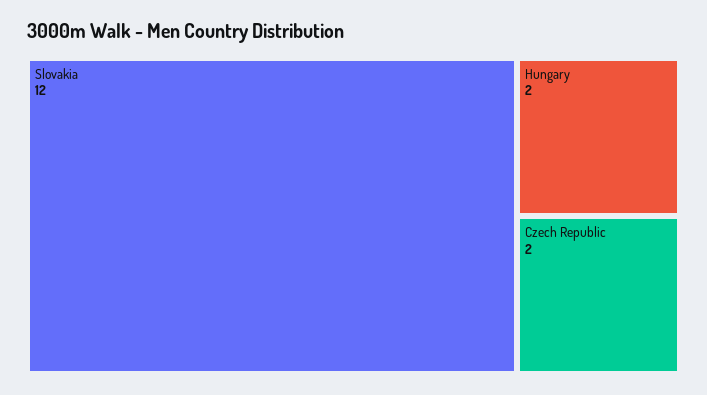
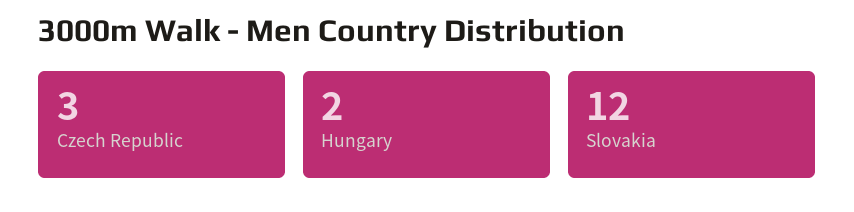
  {
    "Slovakia": 12,
    "Hungary": 2,
-   "Czech Republic": 2
+   "Czech Republic": 3
  }

